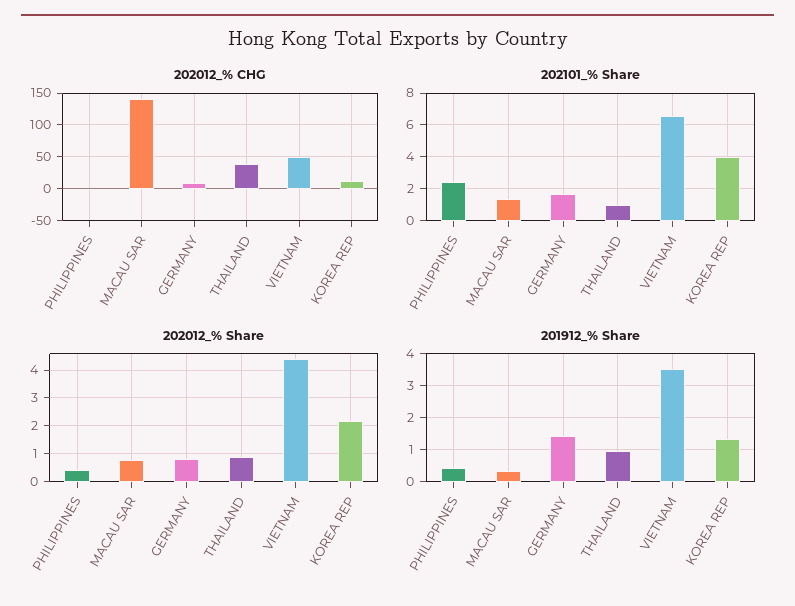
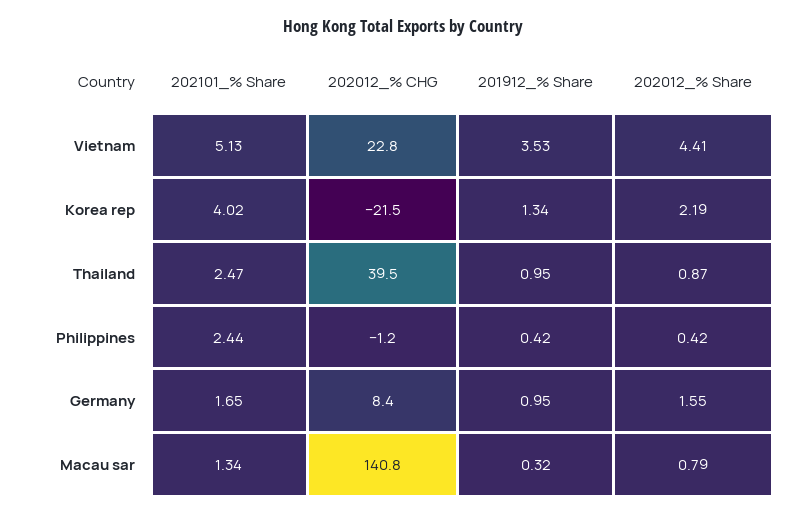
  {
    "202012_% CHG": {
      "PHILIPPINES": -1.2,
      "MACAU SAR": 140.8,
      "GERMANY": 8.4,
      "THAILAND": 39.5,
-     "VIETNAM": 50,
+     "VIETNAM": 22.8,
-     "KOREA REP": 10
+     "KOREA REP": -21.5
    },
    "202101_% Share": {
      "PHILIPPINES": 2.44,
      "MACAU SAR": 1.34,
      "GERMANY": 1.65,
-     "THAILAND": 1,
+     "THAILAND": 2.47,
-     "VIETNAM": 6.5,
+     "VIETNAM": 5.13,
      "KOREA REP": 4.02
    },
    "202012_% Share": {
      "PHILIPPINES": 0.42,
      "MACAU SAR": 0.79,
-     "GERMANY": 0.75,
+     "GERMANY": 1.55,
      "THAILAND": 0.87,
      "VIETNAM": 4.41,
      "KOREA REP": 2.19
    },
    "201912_% Share": {
      "PHILIPPINES": 0.42,
      "MACAU SAR": 0.32,
-     "GERMANY": 1.4,
+     "GERMANY": 0.95,
      "THAILAND": 0.95,
      "VIETNAM": 3.53,
      "KOREA REP": 1.34
    }
  }

